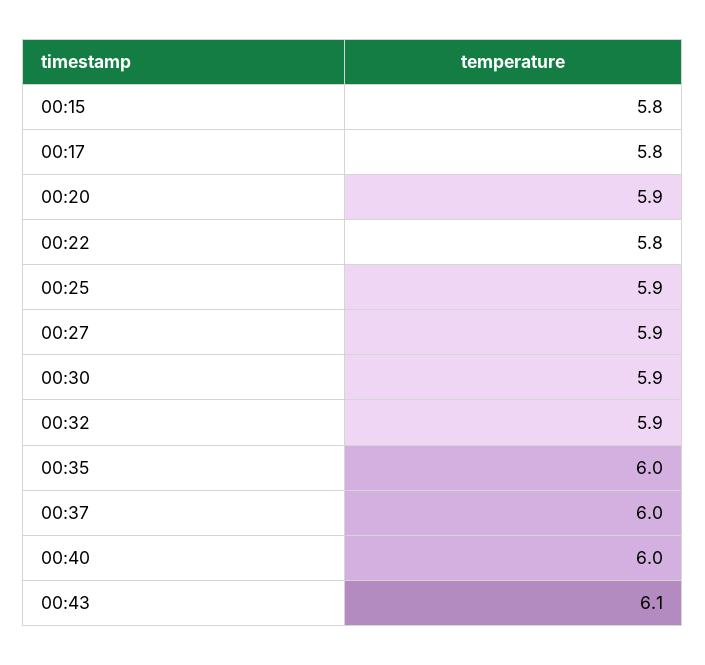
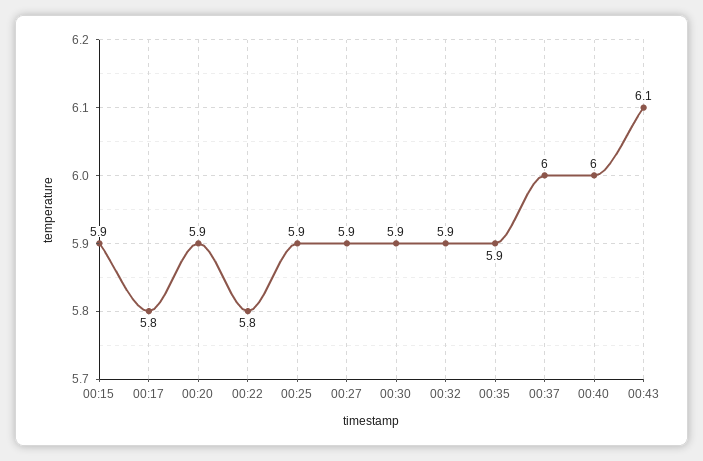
  {
-   "00:15": 5.8,
+   "00:15": 5.9,
    "00:17": 5.8,
    "00:20": 5.9,
    "00:22": 5.8,
    "00:25": 5.9,
    "00:27": 5.9,
    "00:30": 5.9,
    "00:32": 5.9,
-   "00:35": 6,
+   "00:35": 5.9,
    "00:37": 6,
    "00:40": 6,
    "00:43": 6.1
  }

